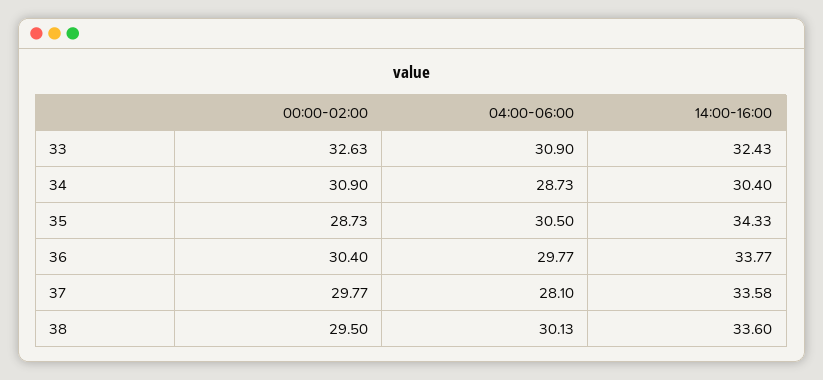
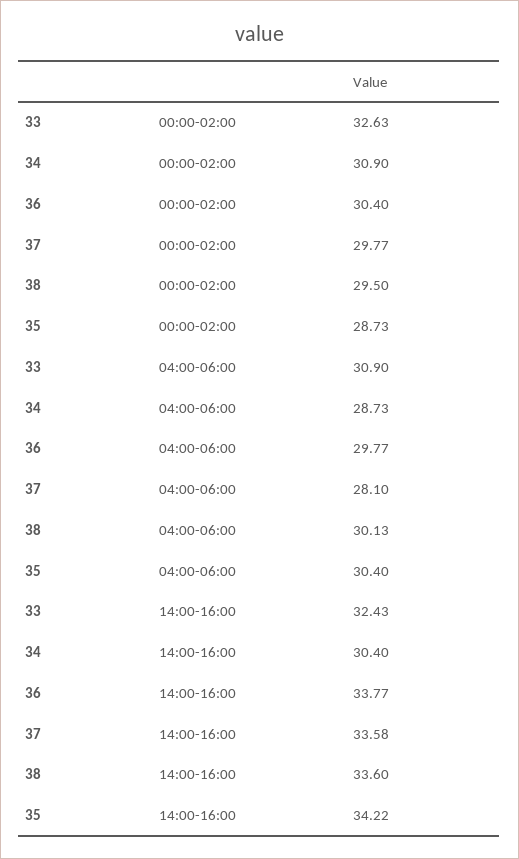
  {
    "00:00-02:00": {
      "33": 32.63,
      "34": 30.9,
      "35": 28.73,
      "36": 30.4,
      "37": 29.77,
      "38": 29.5
    },
    "04:00-06:00": {
      "33": 30.9,
      "34": 28.73,
-     "35": 30.5,
+     "35": 30.4,
      "36": 29.77,
      "37": 28.1,
      "38": 30.13
    },
    "14:00-16:00": {
      "33": 32.43,
      "34": 30.4,
-     "35": 34.33,
+     "35": 34.22,
      "36": 33.77,
      "37": 33.58,
      "38": 33.6
    }
  }

